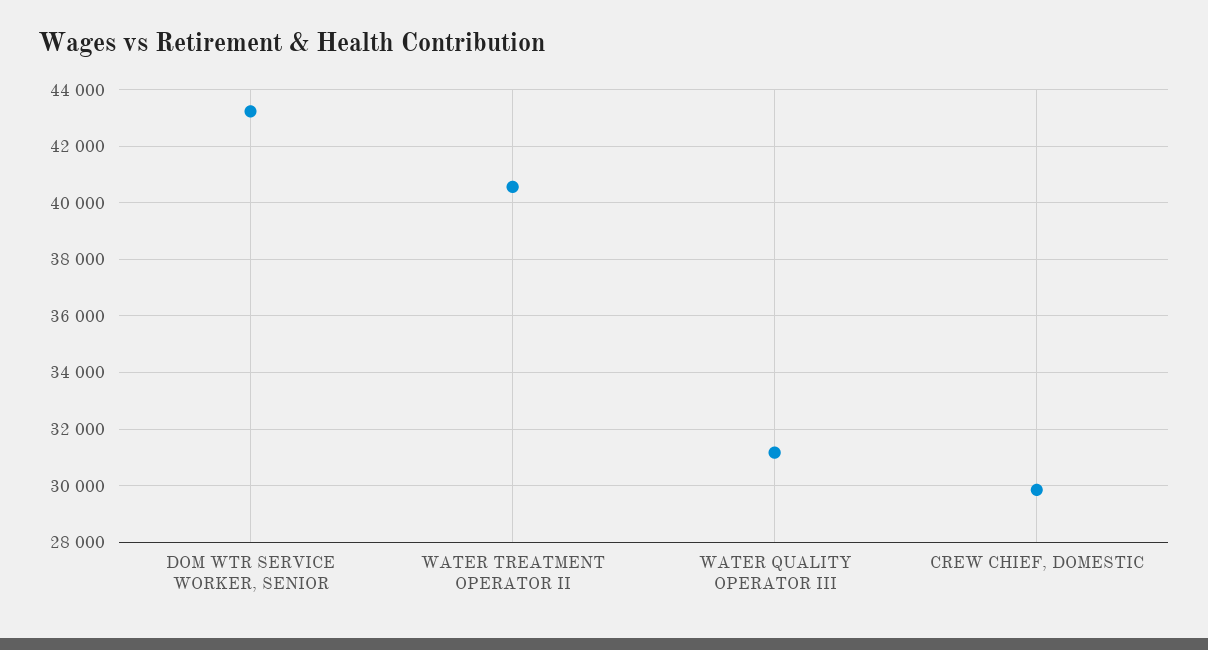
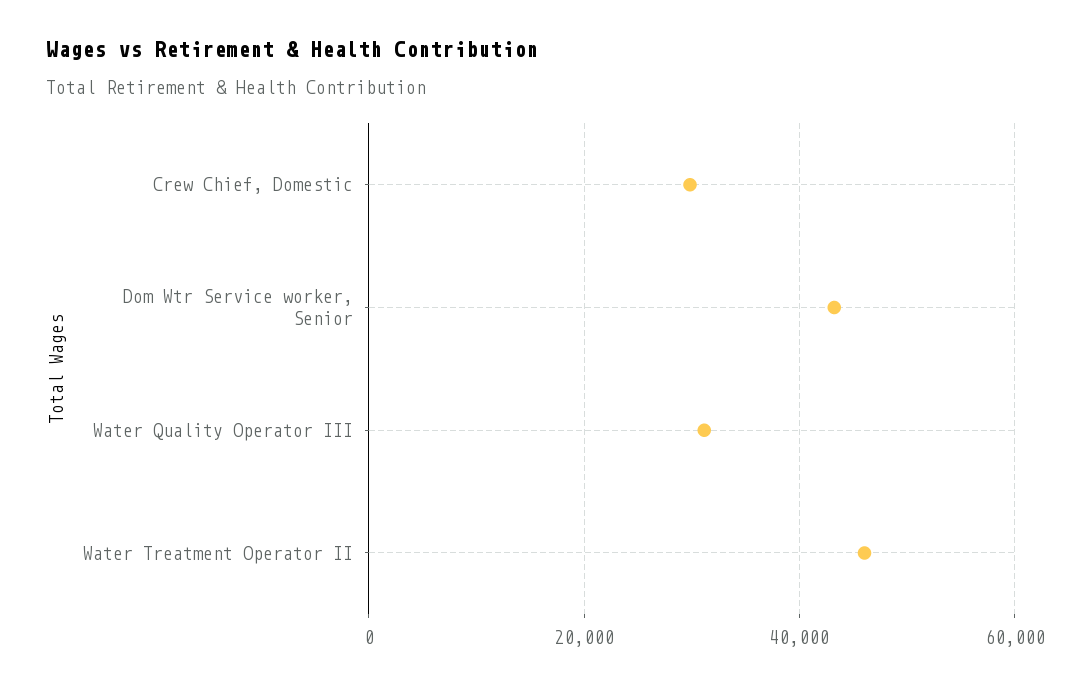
  {
    "DOM WTR SERVICE WORKER, SENIOR": 43250,
-   "WATER TREATMENT OPERATOR II": 40500,
+   "WATER TREATMENT OPERATOR II": 46000,
    "WATER QUALITY OPERATOR III": 31250,
    "CREW CHIEF, DOMESTIC": 29750
  }

